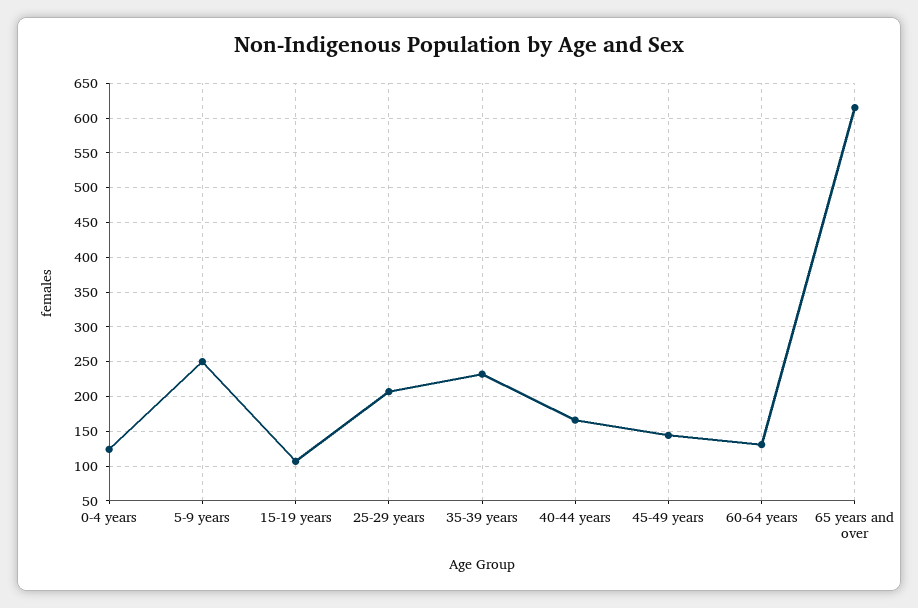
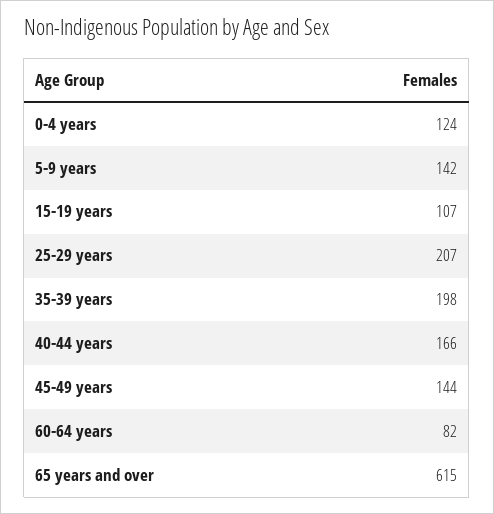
  {
    "0-4 years": 124,
-   "5-9 years": 250,
+   "5-9 years": 142,
    "15-19 years": 107,
    "25-29 years": 207,
-   "35-39 years": 230,
+   "35-39 years": 198,
    "40-44 years": 166,
    "45-49 years": 144,
-   "60-64 years": 130,
+   "60-64 years": 82,
    "65 years and over": 615
  }

